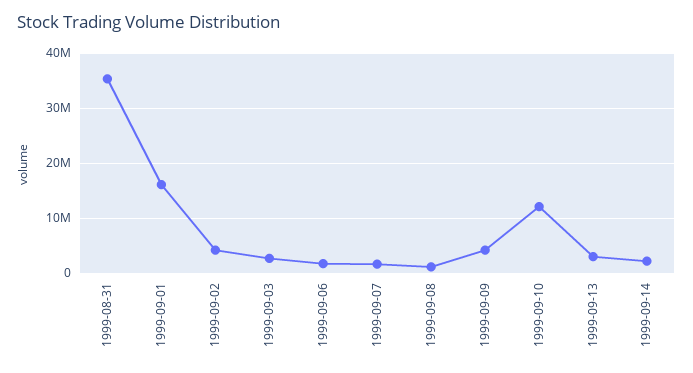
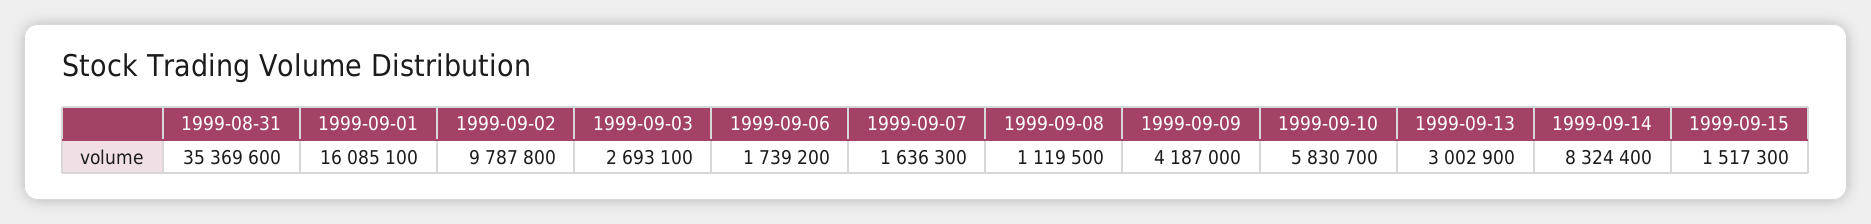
  {
    "1999-08-31": 35369600,
    "1999-09-01": 16085100,
-   "1999-09-02": 4000000,
+   "1999-09-02": 9787800,
    "1999-09-03": 2693100,
    "1999-09-06": 1739200,
    "1999-09-07": 1636300,
    "1999-09-08": 1119500,
    "1999-09-09": 4187000,
-   "1999-09-10": 12000000,
+   "1999-09-10": 5830700,
    "1999-09-13": 3002900,
-   "1999-09-14": 2000000
+   "1999-09-14": 8324400,
+   "1999-09-15": 1517300
  }

